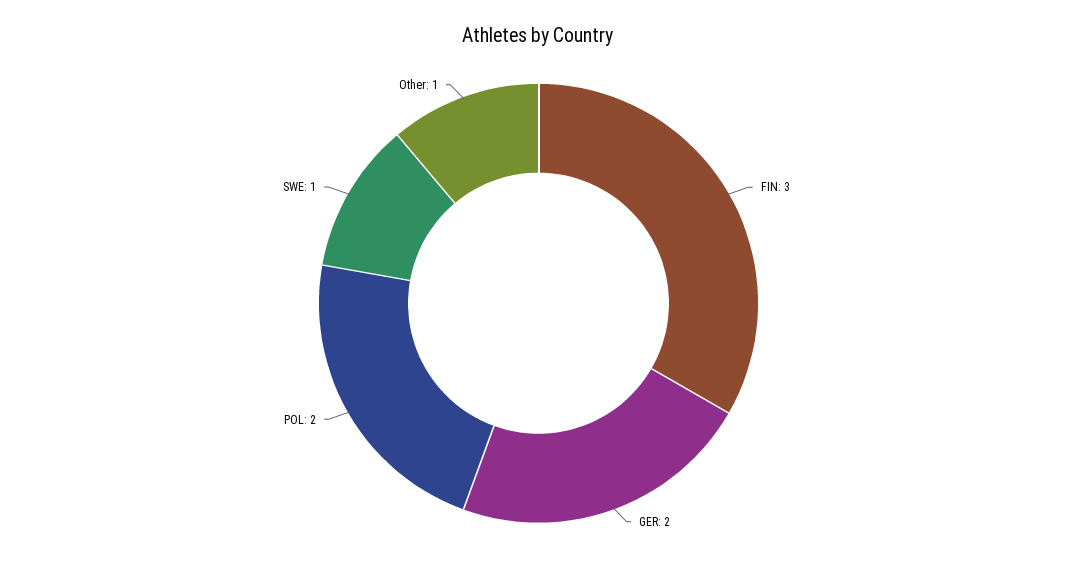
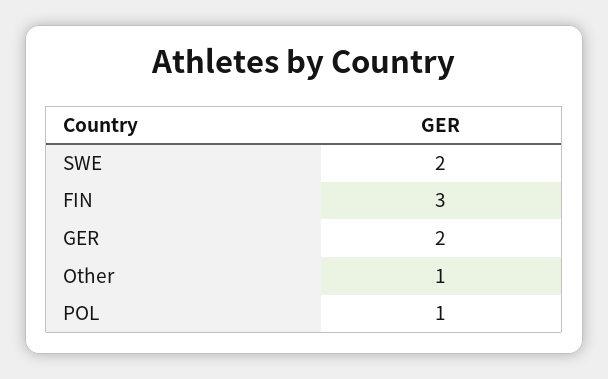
  {
    "FIN": 3,
    "GER": 2,
-   "POL": 2,
+   "POL": 1,
-   "SWE": 1,
+   "SWE": 2,
    "Other": 1
  }

